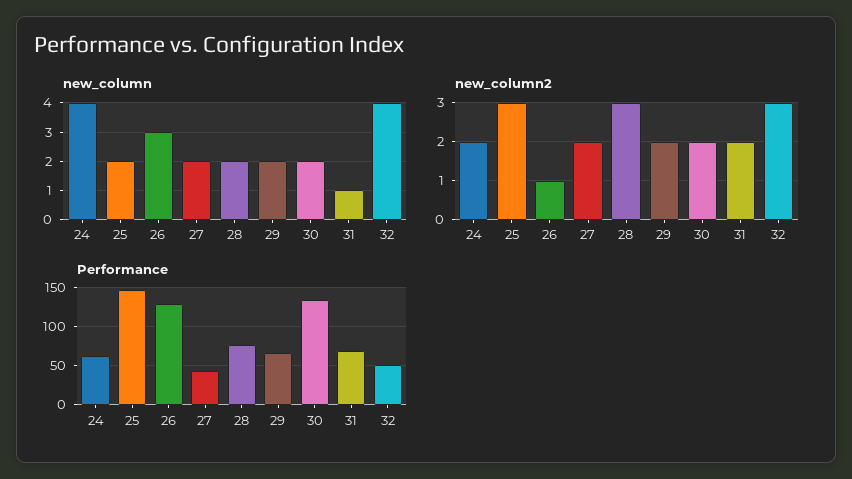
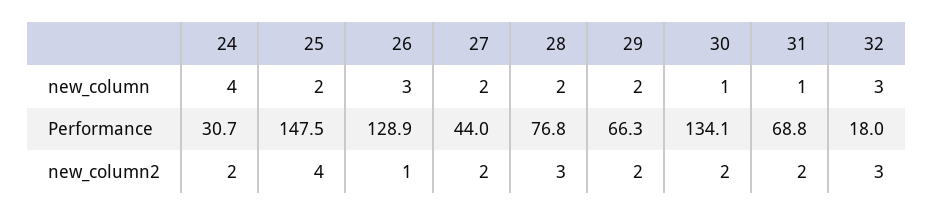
  {
    "new_column": {
      "24": 4,
      "25": 2,
      "26": 3,
      "27": 2,
      "28": 2,
      "29": 2,
-     "30": 2,
+     "30": 1,
      "31": 1,
-     "32": 4
+     "32": 3
    },
    "new_column2": {
      "24": 2,
-     "25": 3,
+     "25": 4,
      "26": 1,
      "27": 2,
      "28": 3,
      "29": 2,
      "30": 2,
      "31": 2,
      "32": 3
    },
    "Performance": {
-     "24": 60,
+     "24": 30.7,
      "25": 147.5,
      "26": 128.9,
      "27": 44,
      "28": 76.8,
      "29": 66.3,
      "30": 134.1,
      "31": 68.8,
-     "32": 50
+     "32": 18
    }
  }

